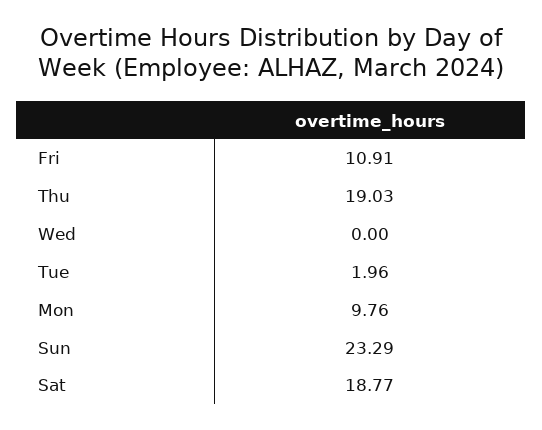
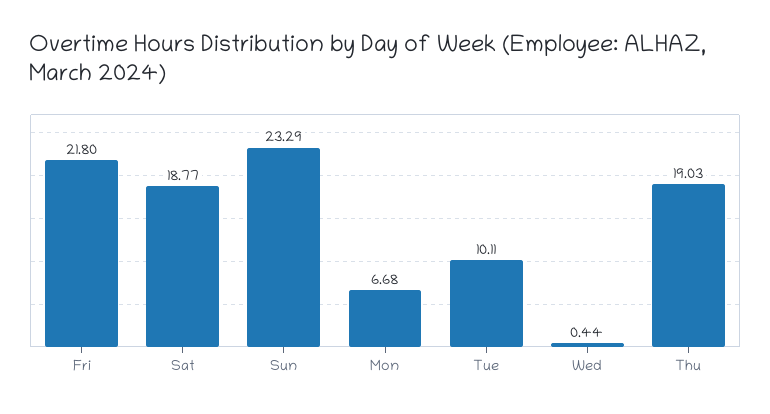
  {
-   "Fri": 10.91,
+   "Fri": 21.8,
    "Thu": 19.03,
-   "Wed": 0,
+   "Wed": 0.44,
-   "Tue": 1.96,
+   "Tue": 10.11,
-   "Mon": 9.76,
+   "Mon": 6.68,
    "Sun": 23.29,
    "Sat": 18.77
  }

